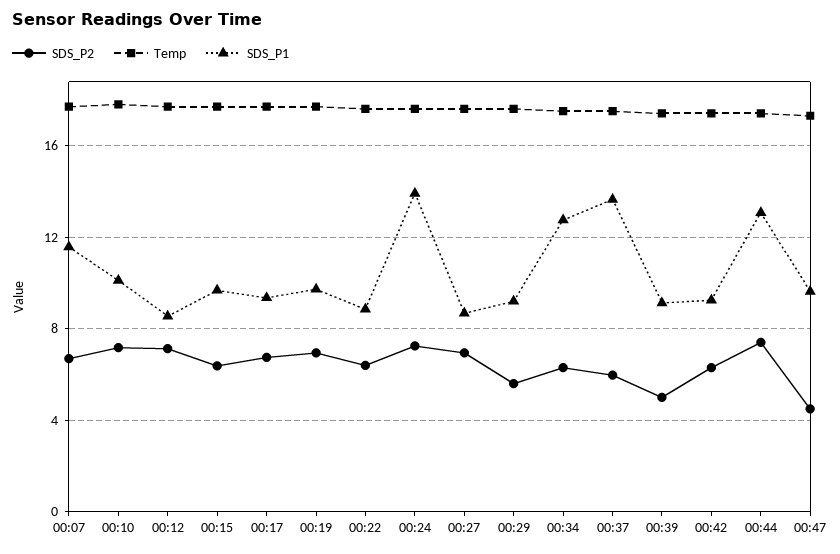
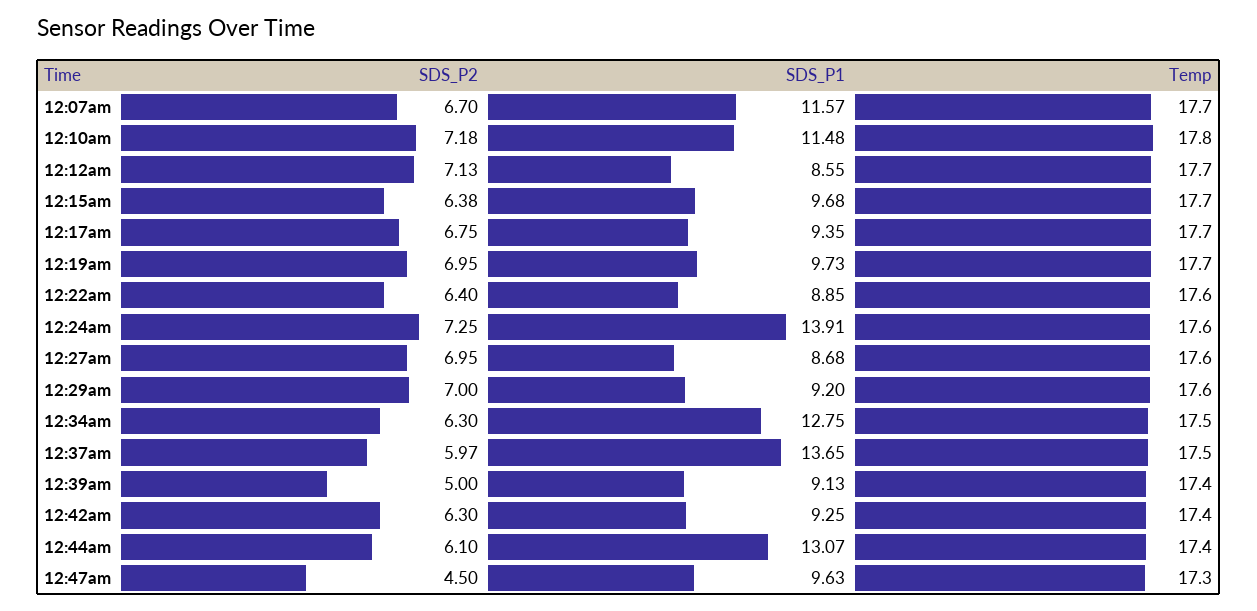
  {
    "SDS_P2": {
      "00:07": 6.7,
      "00:10": 7.18,
      "00:12": 7.13,
      "00:15": 6.38,
      "00:17": 6.75,
      "00:19": 6.95,
      "00:22": 6.4,
      "00:24": 7.25,
      "00:27": 6.95,
-     "00:29": 5.5,
+     "00:29": 7,
      "00:34": 6.3,
      "00:37": 5.97,
      "00:39": 5,
      "00:42": 6.3,
-     "00:44": 7.5,
+     "00:44": 6.1,
      "00:47": 4.5
    },
    "Temp": {
      "00:07": 17.7,
      "00:10": 17.8,
      "00:12": 17.7,
      "00:15": 17.7,
      "00:17": 17.7,
      "00:19": 17.7,
      "00:22": 17.6,
      "00:24": 17.6,
      "00:27": 17.6,
      "00:29": 17.6,
      "00:34": 17.5,
      "00:37": 17.5,
      "00:39": 17.4,
      "00:42": 17.4,
      "00:44": 17.4,
      "00:47": 17.3
    },
    "SDS_P1": {
      "00:07": 11.57,
-     "00:10": 10,
+     "00:10": 11.48,
      "00:12": 8.55,
      "00:15": 9.68,
      "00:17": 9.35,
      "00:19": 9.73,
      "00:22": 8.85,
      "00:24": 13.91,
      "00:27": 8.68,
      "00:29": 9.2,
      "00:34": 12.75,
      "00:37": 13.65,
      "00:39": 9.13,
      "00:42": 9.25,
      "00:44": 13.07,
      "00:47": 9.63
    }
  }

